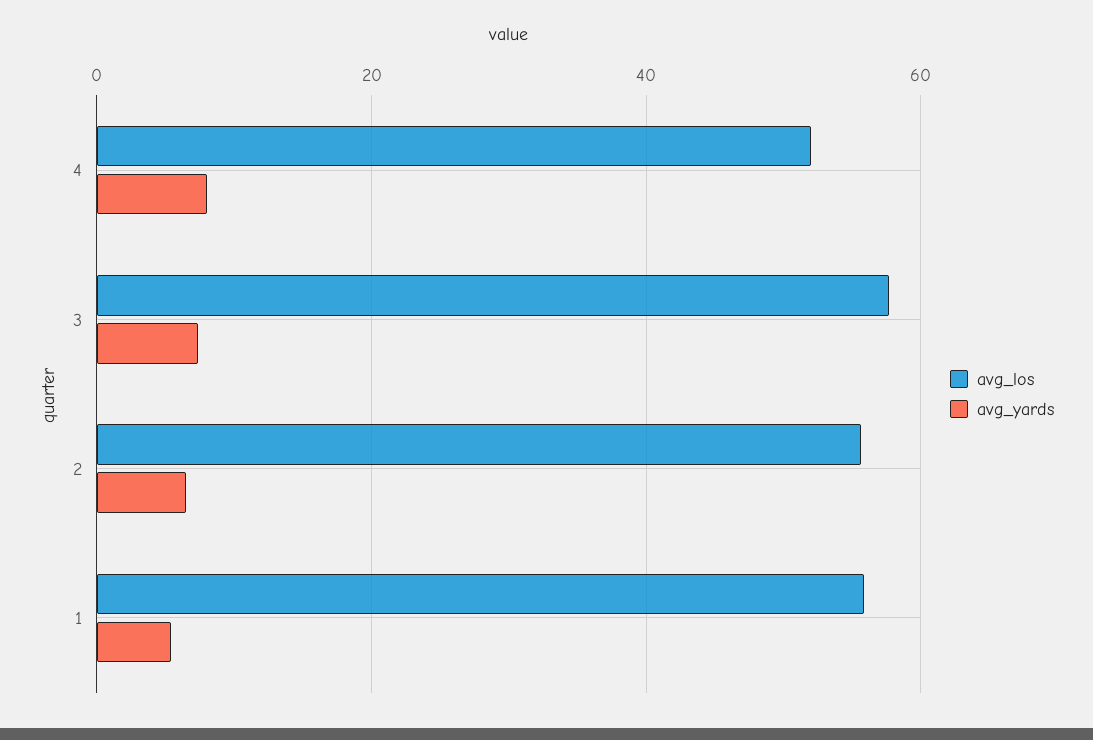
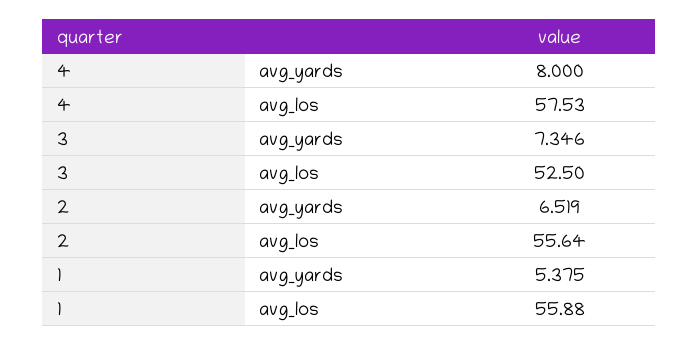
  {
    "avg_los": {
-     "4": 52,
+     "4": 57.53,
-     "3": 58,
+     "3": 52.5,
      "2": 55.64,
      "1": 55.88
    },
    "avg_yards": {
      "4": 8,
      "3": 7.346,
      "2": 6.519,
      "1": 5.375
    }
  }

